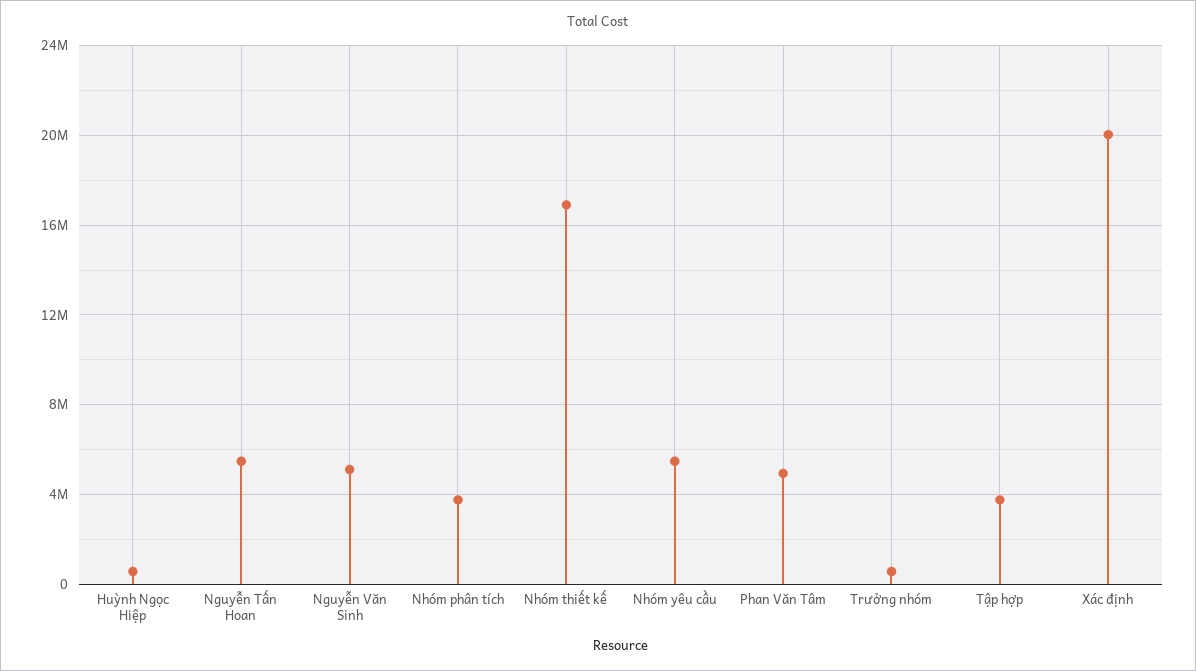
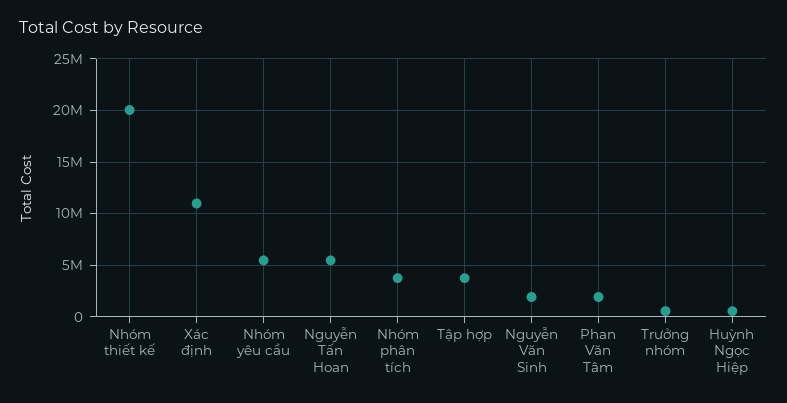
  {
    "Huỳnh Ngọc Hiệp": 500000,
    "Nguyễn Tấn Hoan": 5500000,
-   "Nguyễn Văn Sinh": 5000000,
+   "Nguyễn Văn Sinh": 2000000,
    "Nhóm phân tích": 4000000,
-   "Nhóm thiết kế": 17000000,
+   "Nhóm thiết kế": 20000000,
    "Nhóm yêu cầu": 5500000,
-   "Phan Văn Tâm": 5000000,
+   "Phan Văn Tâm": 2000000,
    "Trưởng nhóm": 500000,
    "Tập hợp": 4000000,
-   "Xác định": 20000000
+   "Xác định": 11000000
  }

